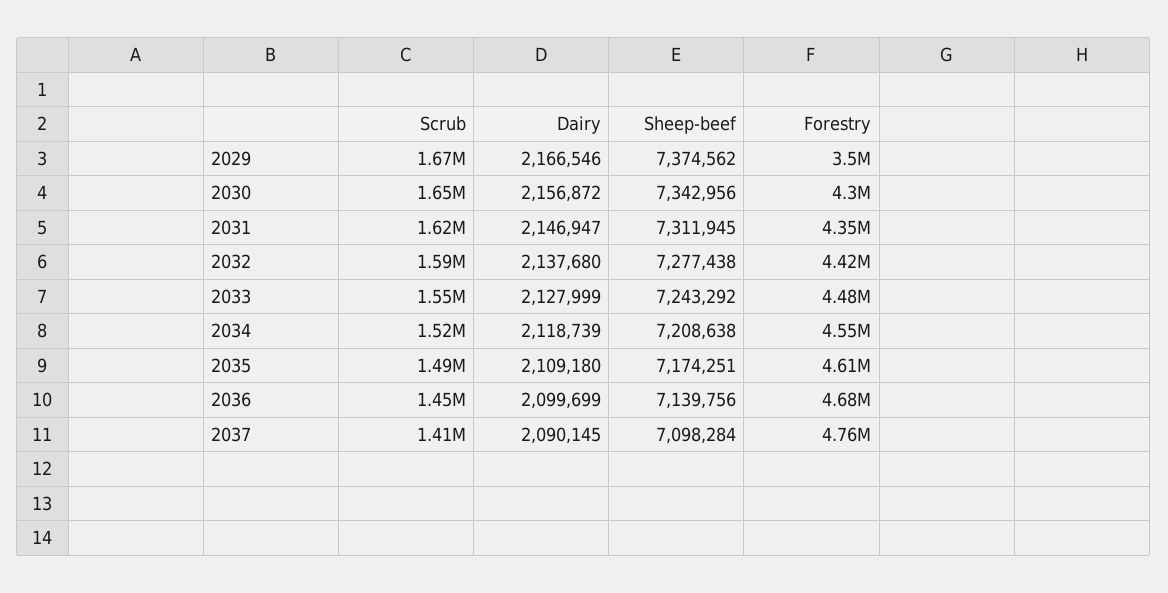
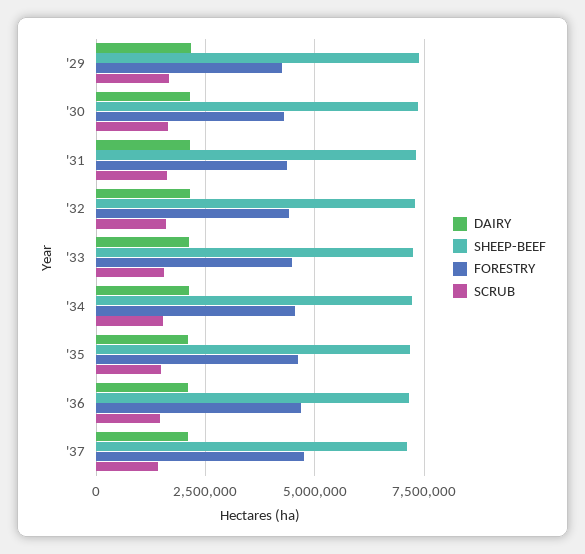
  {
    "Scrub": {
      "2029": 1670000,
      "2030": 1650000,
      "2031": 1620000,
      "2032": 1590000,
      "2033": 1550000,
      "2034": 1520000,
      "2035": 1490000,
      "2036": 1450000,
      "2037": 1410000
    },
    "Dairy": {
      "2029": 2166546,
      "2030": 2156872,
      "2031": 2146947,
      "2032": 2137680,
      "2033": 2127999,
      "2034": 2118739,
      "2035": 2109180,
      "2036": 2099699,
      "2037": 2090145
    },
    "Sheep-beef": {
      "2029": 7374562,
      "2030": 7342956,
      "2031": 7311945,
      "2032": 7277438,
      "2033": 7243292,
      "2034": 7208638,
      "2035": 7174251,
      "2036": 7139756,
      "2037": 7098284
    },
    "Forestry": {
-     "2029": 3500000,
+     "2029": 4250000,
      "2030": 4300000,
      "2031": 4350000,
      "2032": 4420000,
      "2033": 4480000,
      "2034": 4550000,
      "2035": 4610000,
      "2036": 4680000,
      "2037": 4760000
    }
  }

